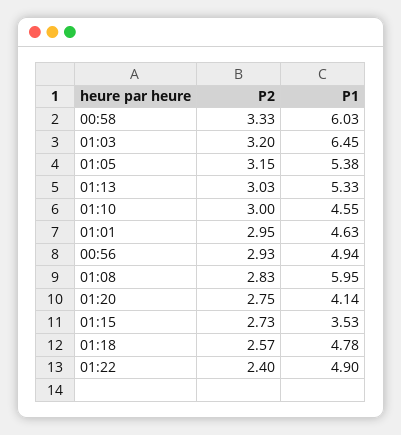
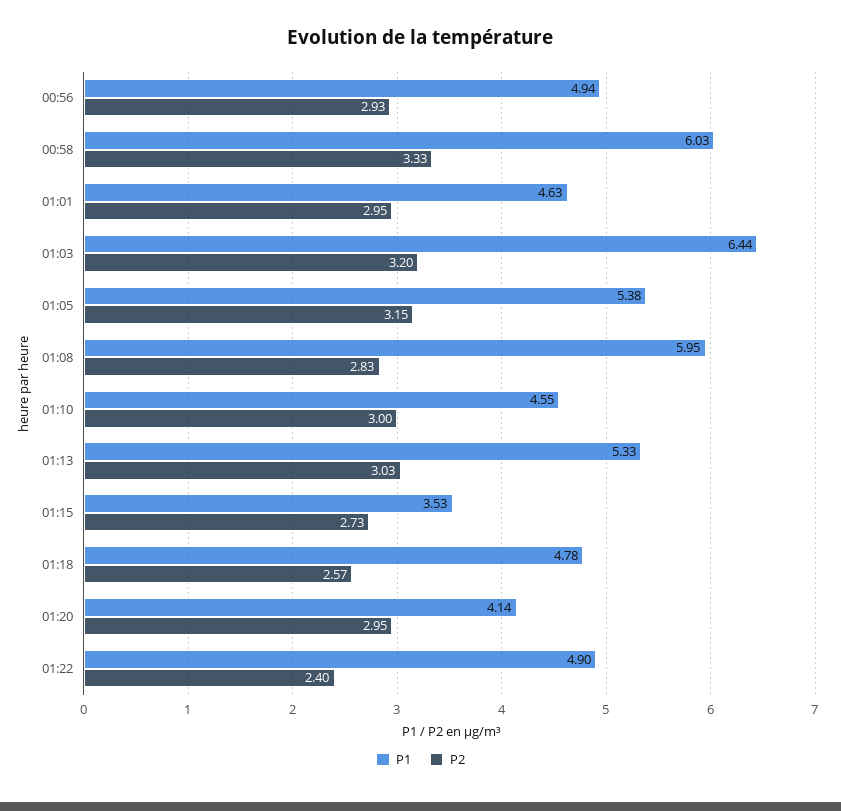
  {
    "P2": {
      "00:58": 3.33,
      "01:03": 3.2,
      "01:05": 3.15,
      "01:13": 3.03,
      "01:10": 3,
      "01:01": 2.95,
      "00:56": 2.93,
      "01:08": 2.83,
-     "01:20": 2.75,
+     "01:20": 2.95,
      "01:15": 2.73,
      "01:18": 2.57,
      "01:22": 2.4
    },
    "P1": {
      "00:58": 6.03,
-     "01:03": 6.45,
+     "01:03": 6.44,
      "01:05": 5.38,
      "01:13": 5.33,
      "01:10": 4.55,
      "01:01": 4.63,
      "00:56": 4.94,
      "01:08": 5.95,
      "01:20": 4.14,
      "01:15": 3.53,
      "01:18": 4.78,
      "01:22": 4.9
    }
  }

